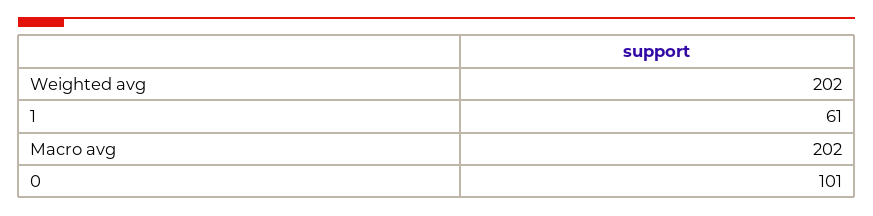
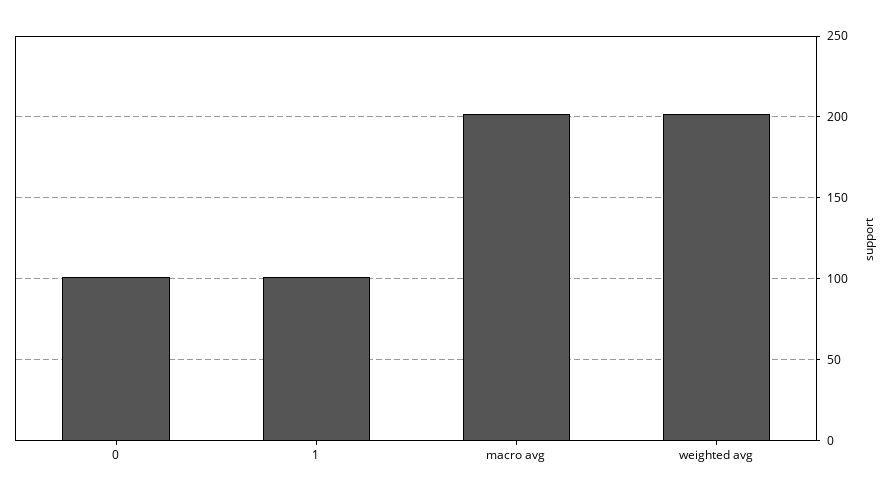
  {
    "Weighted avg": 202,
-   "1": 61,
+   "1": 100,
    "Macro avg": 202,
    "0": 101
  }

